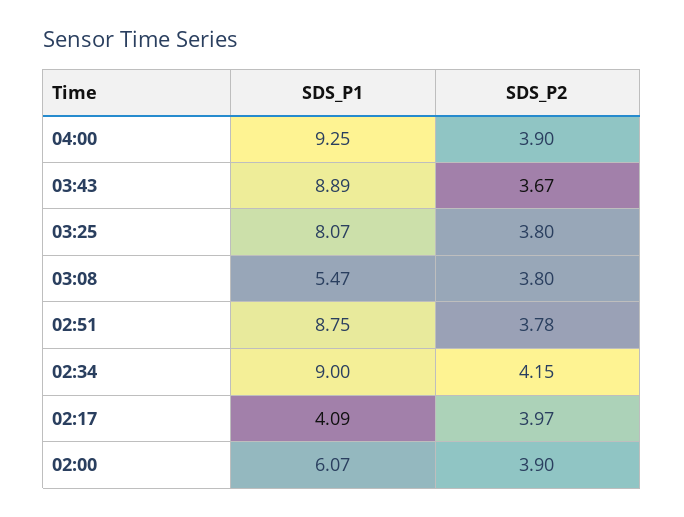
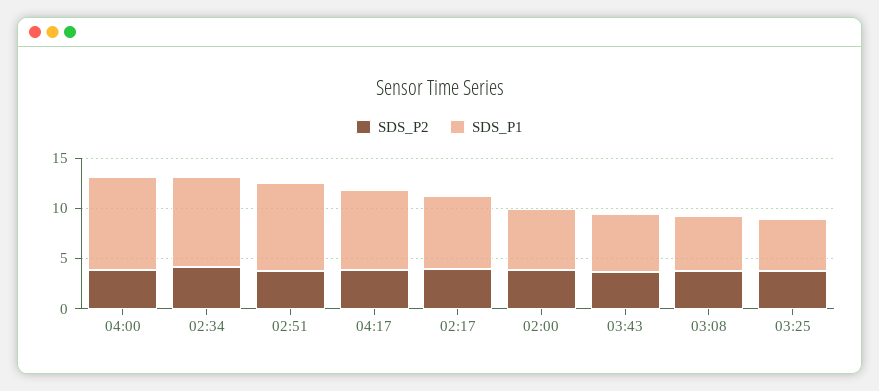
  {
    "SDS_P1": {
      "04:00": 9.25,
-     "03:43": 8.89,
+     "03:43": 6,
-     "03:25": 8.07,
+     "03:25": 5,
      "03:08": 5.47,
      "02:51": 8.75,
      "02:34": 9,
-     "02:17": 4.09,
+     "02:17": 7,
-     "02:00": 6.07
+     "02:00": 6.07,
+     "04:17": 8
    },
    "SDS_P2": {
      "04:00": 3.9,
      "03:43": 3.67,
      "03:25": 3.8,
      "03:08": 3.8,
      "02:51": 3.78,
      "02:34": 4.15,
      "02:17": 3.97,
-     "02:00": 3.9
+     "02:00": 3.9,
+     "04:17": 4
    }
  }

